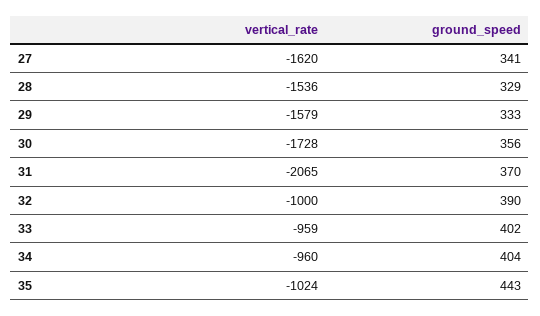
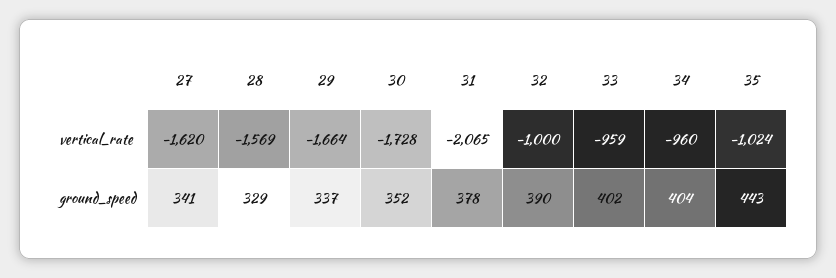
  {
    "vertical_rate": {
      "27": -1620,
-     "28": -1536,
+     "28": -1569,
-     "29": -1579,
+     "29": -1664,
      "30": -1728,
      "31": -2065,
      "32": -1000,
      "33": -959,
      "34": -960,
      "35": -1024
    },
    "ground_speed": {
      "27": 341,
      "28": 329,
-     "29": 333,
+     "29": 337,
-     "30": 356,
+     "30": 352,
-     "31": 370,
+     "31": 378,
      "32": 390,
      "33": 402,
      "34": 404,
      "35": 443
    }
  }

